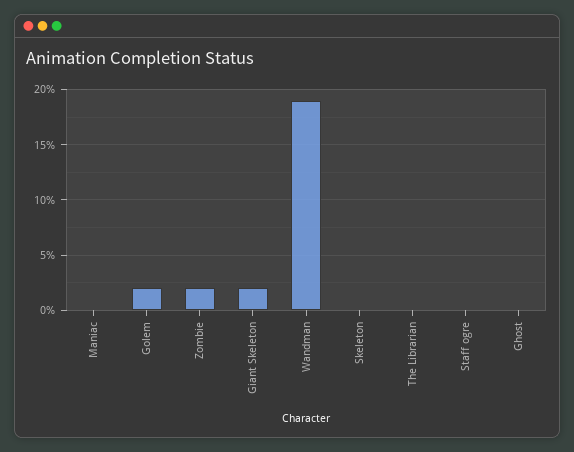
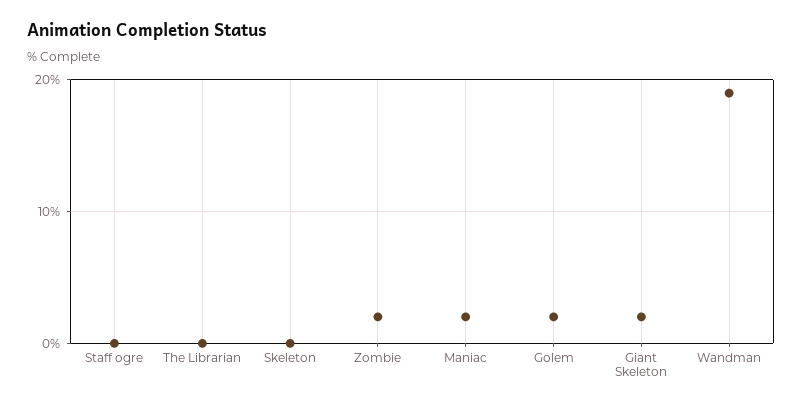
  {
-   "Maniac": 0,
+   "Maniac": 2,
    "Golem": 2,
    "Zombie": 2,
    "Giant Skeleton": 2,
    "Wandman": 19,
    "Skeleton": 0,
    "The Librarian": 0,
-   "Staff ogre": 0,
+   "Staff ogre": 0
-   "Ghost": 0
  }

